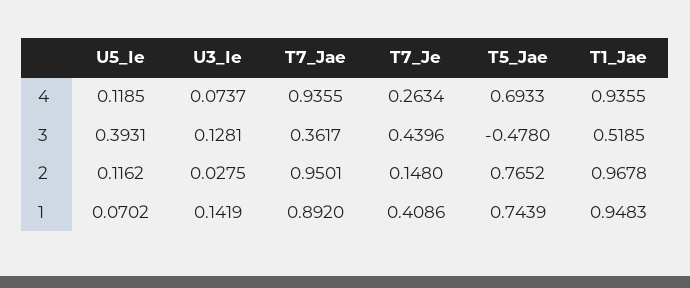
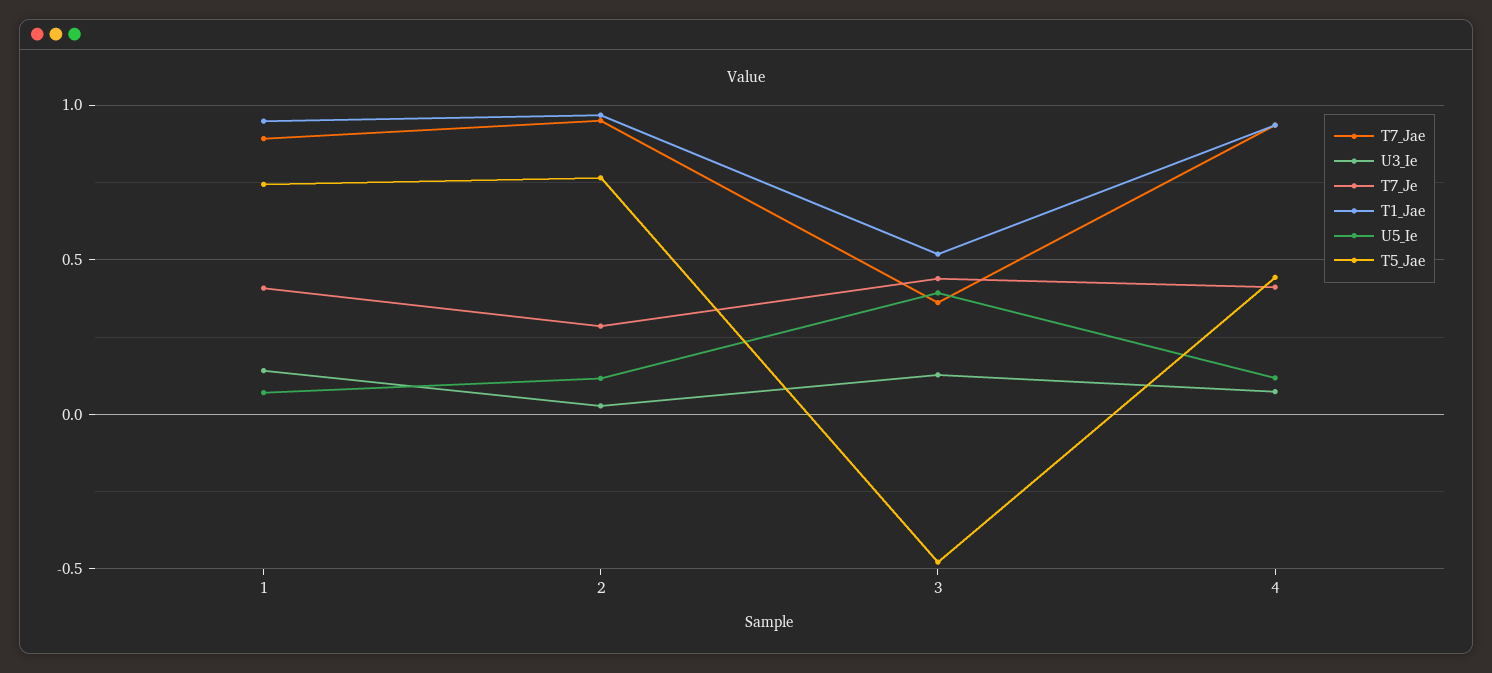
  {
    "U5_Ie": {
      "4": 0.1185,
      "3": 0.3931,
      "2": 0.1162,
      "1": 0.0702
    },
    "U3_Ie": {
      "4": 0.0737,
      "3": 0.1281,
      "2": 0.0275,
      "1": 0.1419
    },
    "T7_Jae": {
      "4": 0.9355,
      "3": 0.3617,
      "2": 0.9501,
      "1": 0.892
    },
    "T7_Je": {
-     "4": 0.2634,
+     "4": 0.4,
      "3": 0.4396,
-     "2": 0.148,
+     "2": 0.3,
      "1": 0.4086
    },
    "T5_Jae": {
-     "4": 0.6933,
+     "4": 0.45,
      "3": -0.478,
      "2": 0.7652,
      "1": 0.7439
    },
    "T1_Jae": {
      "4": 0.9355,
      "3": 0.5185,
      "2": 0.9678,
      "1": 0.9483
    }
  }

